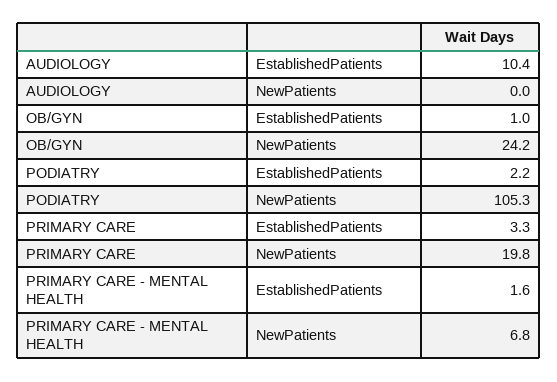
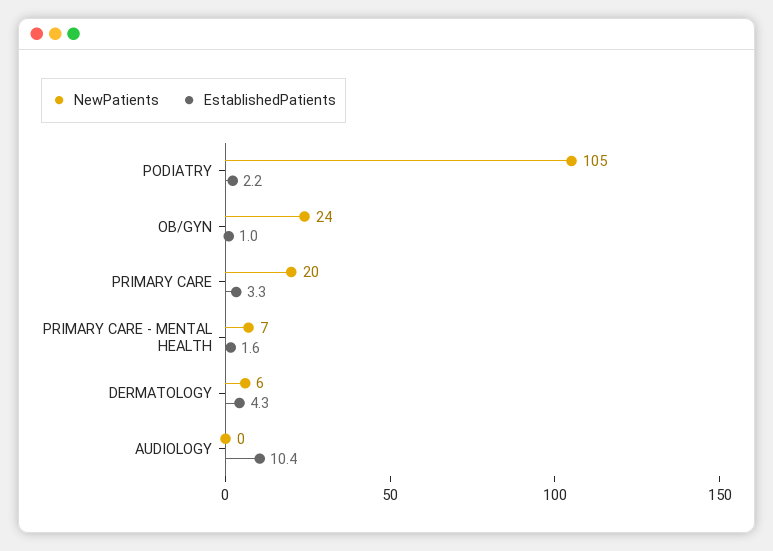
  {
    "EstablishedPatients": {
      "AUDIOLOGY": 10.4,
      "OB/GYN": 1,
      "PODIATRY": 2.2,
      "PRIMARY CARE": 3.3,
-     "PRIMARY CARE - MENTAL HEALTH": 1.6
+     "PRIMARY CARE - MENTAL HEALTH": 1.6,
+     "DERMATOLOGY": 4.3
    },
    "NewPatients": {
      "AUDIOLOGY": 0,
      "OB/GYN": 24.2,
      "PODIATRY": 105.3,
      "PRIMARY CARE": 19.8,
-     "PRIMARY CARE - MENTAL HEALTH": 6.8
+     "PRIMARY CARE - MENTAL HEALTH": 6.8,
+     "DERMATOLOGY": 6
    }
  }

